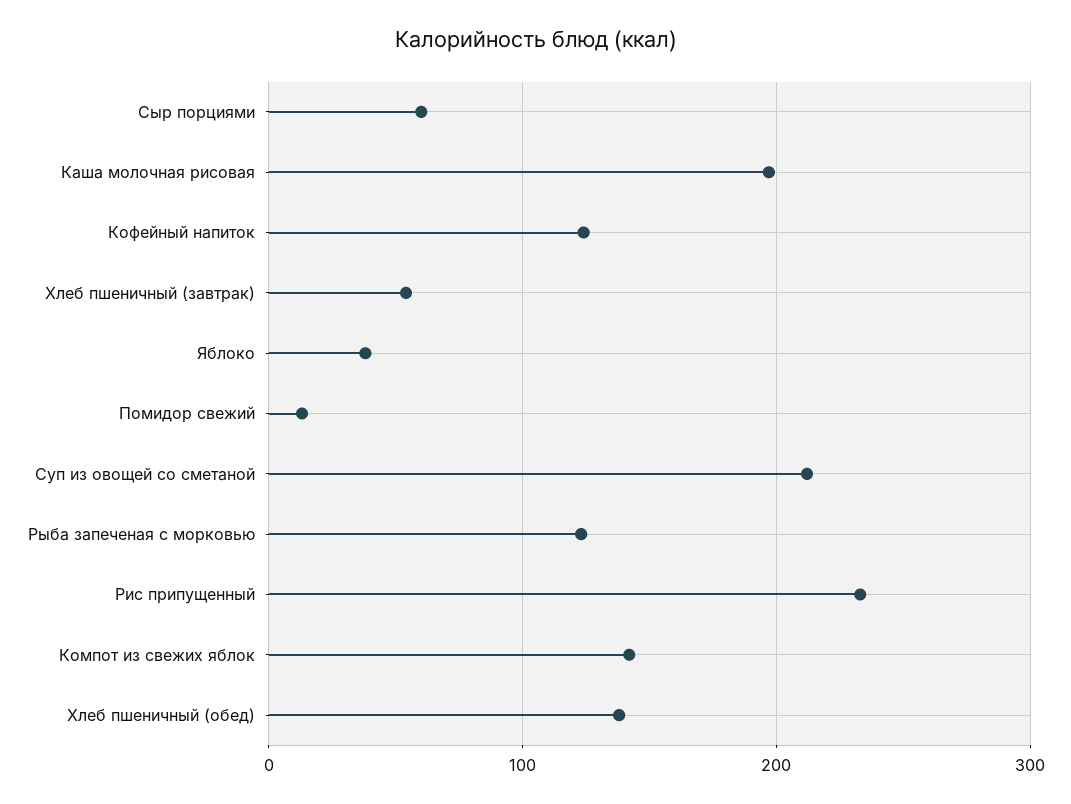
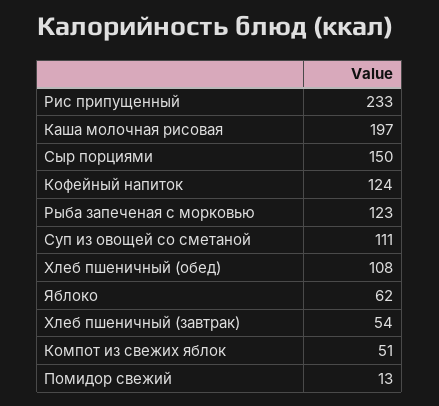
  {
-   "Сыр порциями": 60,
+   "Сыр порциями": 150,
    "Каша молочная рисовая": 197,
    "Кофейный напиток": 124,
    "Хлеб пшеничный (завтрак)": 54,
-   "Яблоко": 40,
+   "Яблоко": 62,
    "Помидор свежий": 13,
-   "Суп из овощей со сметаной": 210,
+   "Суп из овощей со сметаной": 111,
    "Рыба запеченая с морковью": 123,
    "Рис припущенный": 233,
-   "Компот из свежих яблок": 140,
+   "Компот из свежих яблок": 51,
-   "Хлеб пшеничный (обед)": 140
+   "Хлеб пшеничный (обед)": 108
  }

